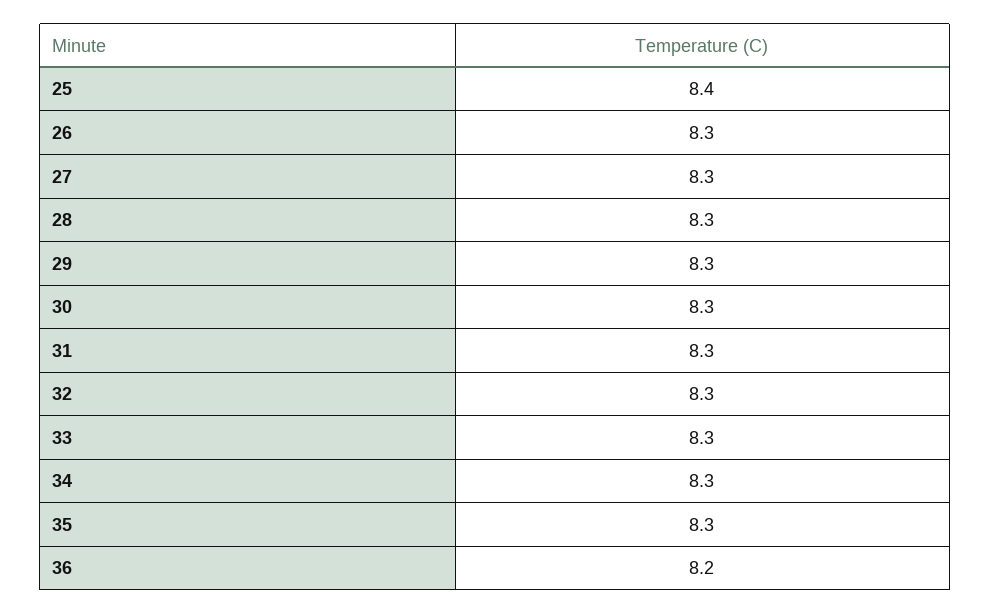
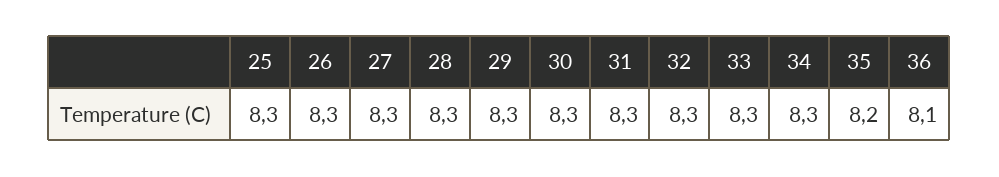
  {
-   "25": 8.4,
+   "25": 8.3,
    "26": 8.3,
    "27": 8.3,
    "28": 8.3,
    "29": 8.3,
    "30": 8.3,
    "31": 8.3,
    "32": 8.3,
    "33": 8.3,
    "34": 8.3,
-   "35": 8.3,
+   "35": 8.2,
-   "36": 8.2
+   "36": 8.1
  }

